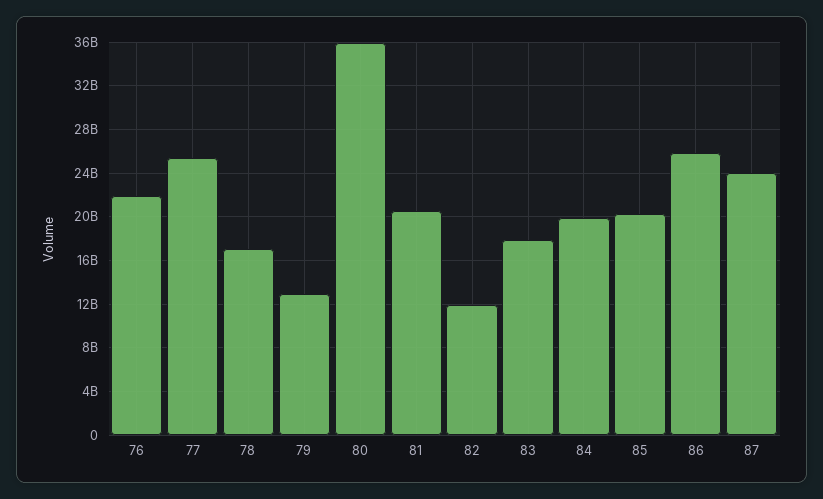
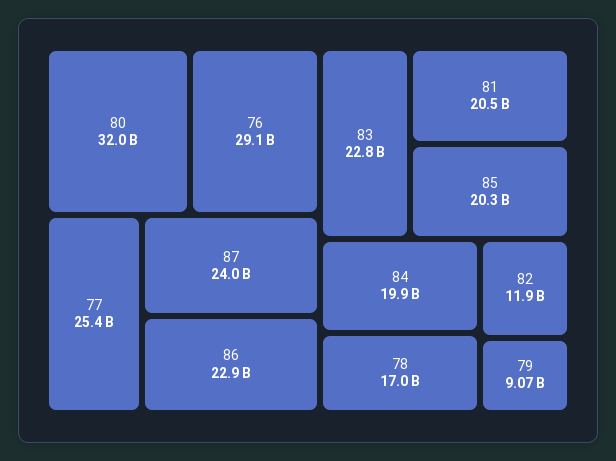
  {
-   "76": 22000000000,
+   "76": 29100000000,
    "77": 25400000000,
    "78": 17000000000,
-   "79": 13000000000,
+   "79": 9070000000,
-   "80": 36000000000,
+   "80": 32000000000,
    "81": 20500000000,
    "82": 11900000000,
-   "83": 18000000000,
+   "83": 22800000000,
    "84": 19900000000,
    "85": 20300000000,
-   "86": 26000000000,
+   "86": 22900000000,
    "87": 24000000000
  }

